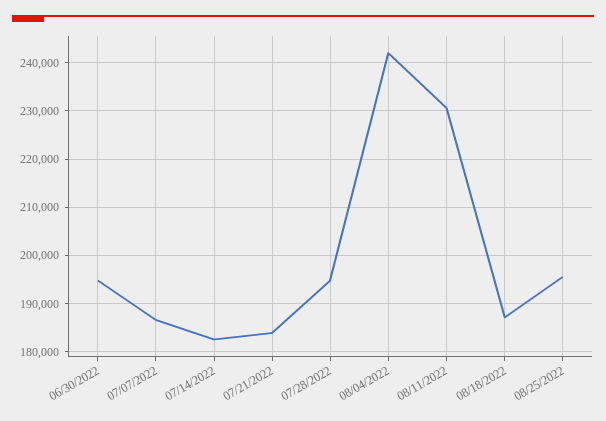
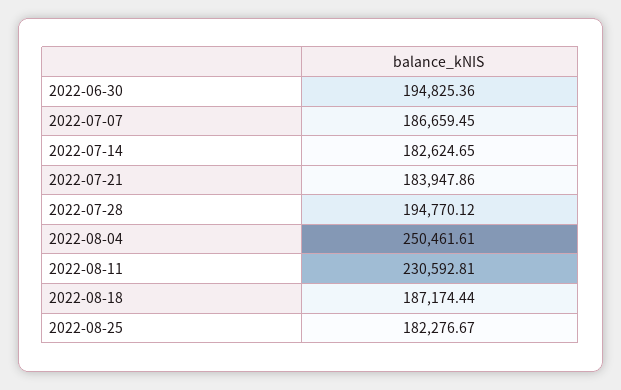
  {
    "06/30/2022": 194825.36,
    "07/07/2022": 186659.45,
    "07/14/2022": 182624.65,
    "07/21/2022": 183947.86,
    "07/28/2022": 194770.12,
-   "08/04/2022": 242000,
+   "08/04/2022": 250461.61,
    "08/11/2022": 230592.81,
    "08/18/2022": 187174.44,
-   "08/25/2022": 196000
+   "08/25/2022": 182276.67
  }

